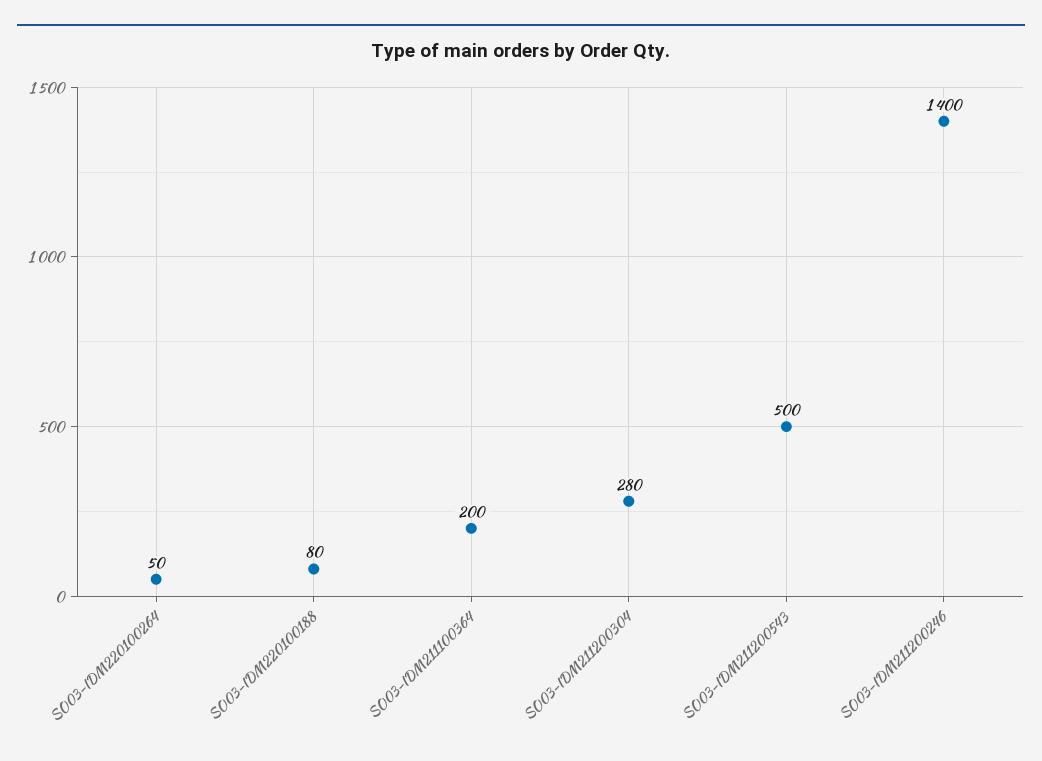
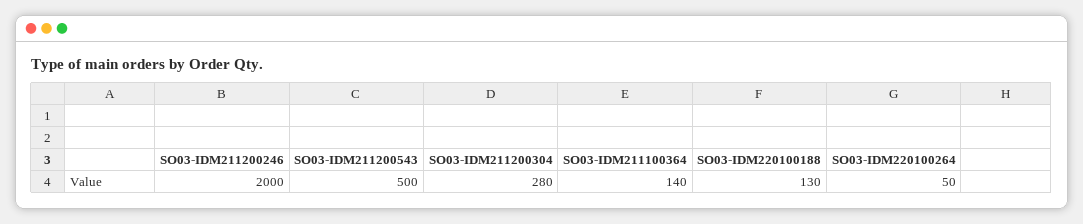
  {
    "SO03-IDM220100264": 50,
-   "SO03-IDM220100188": 80,
+   "SO03-IDM220100188": 130,
-   "SO03-IDM211100364": 200,
+   "SO03-IDM211100364": 140,
    "SO03-IDM211200304": 280,
    "SO03-IDM211200543": 500,
-   "SO03-IDM211200246": 1400
+   "SO03-IDM211200246": 2000
  }

